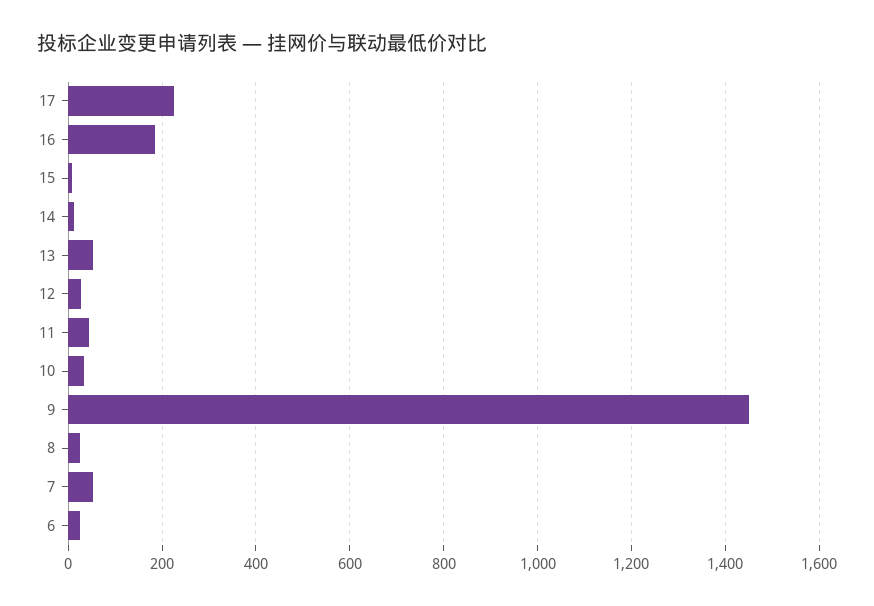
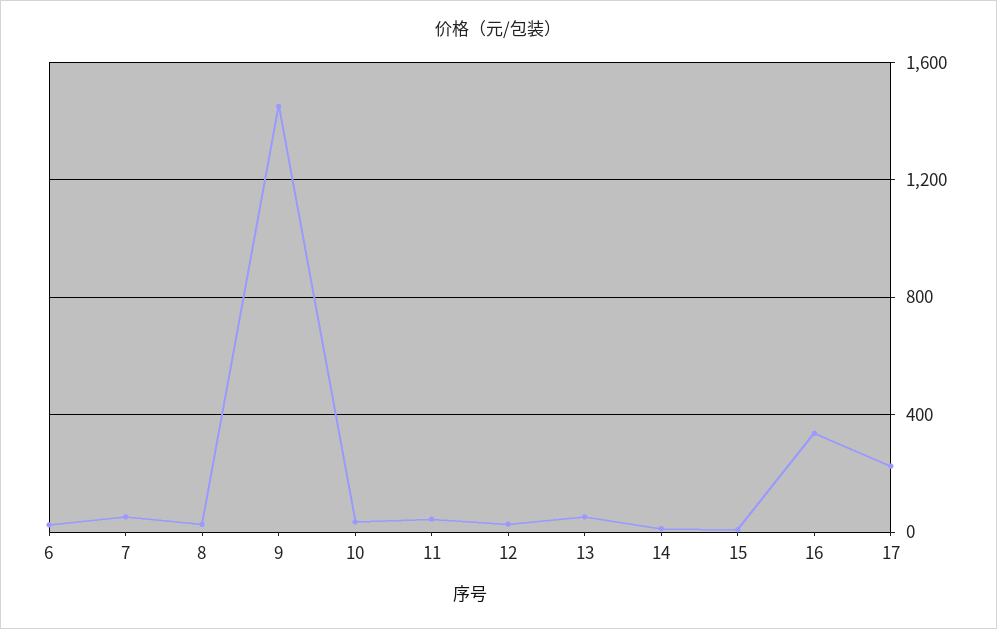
  {
    "17": 220,
-   "16": 180,
+   "16": 350,
    "15": 0,
    "14": 20,
    "13": 60,
    "12": 20,
    "11": 40,
    "10": 40,
    "9": 1460,
    "8": 20,
    "7": 60,
    "6": 20
  }

